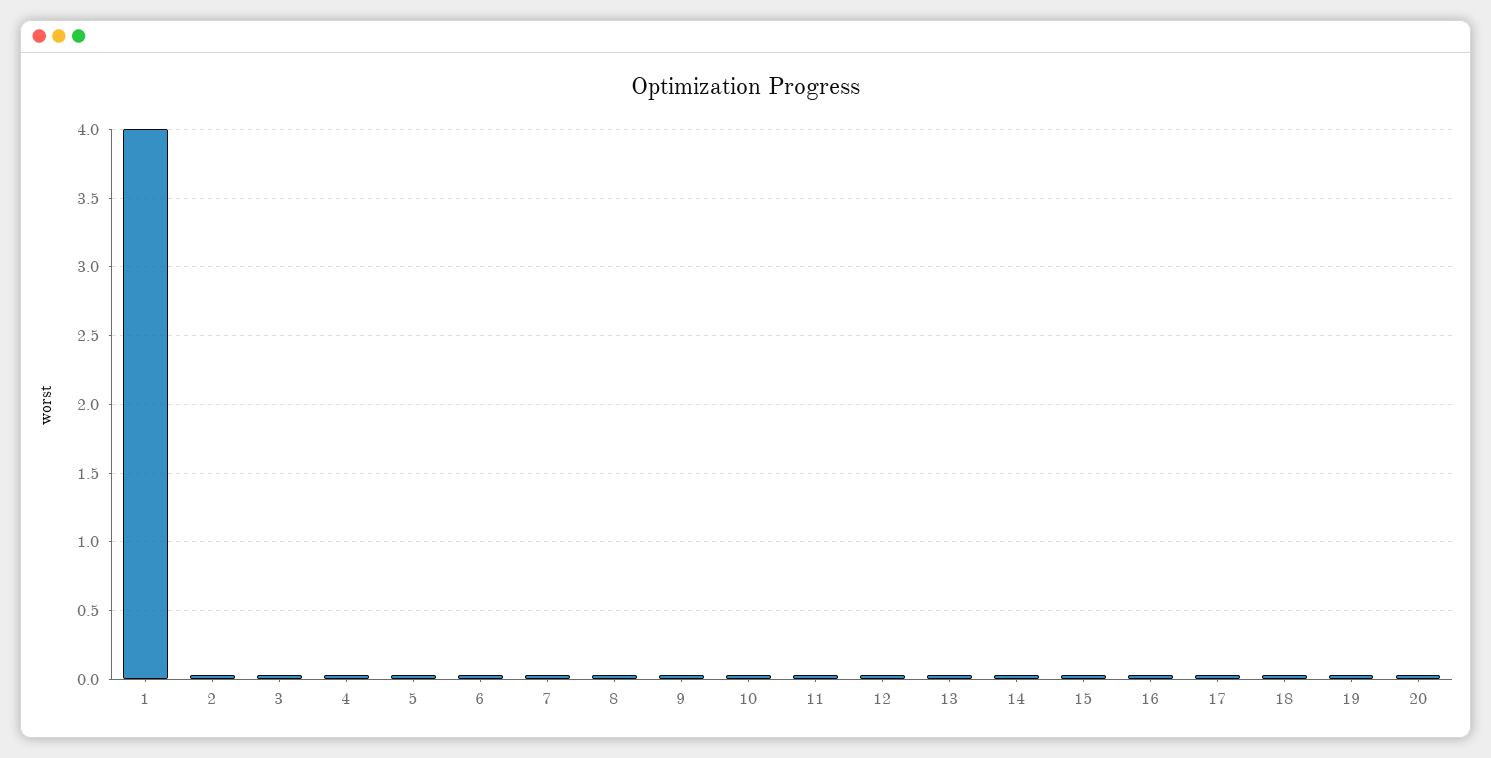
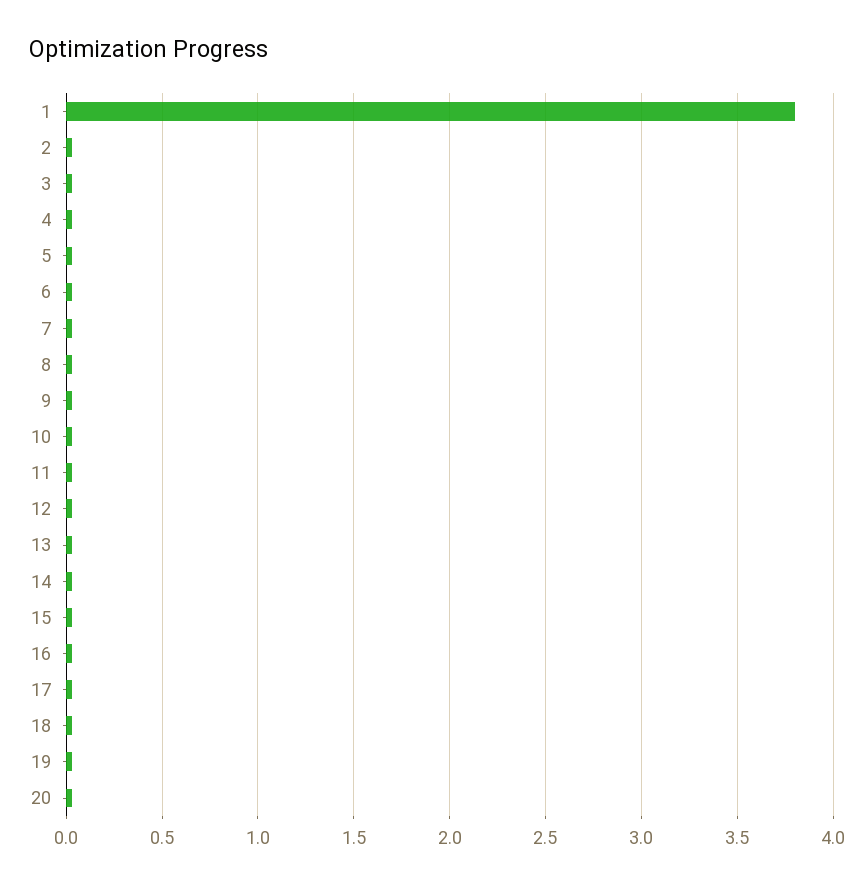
  {
-   "1": 4,
+   "1": 3.8,
    "2": 0.05,
    "3": 0.05,
    "4": 0.05,
    "5": 0.05,
    "6": 0.05,
    "7": 0.05,
    "8": 0.05,
    "9": 0.05,
    "10": 0.05,
    "11": 0.05,
    "12": 0.05,
    "13": 0.05,
    "14": 0.05,
    "15": 0.05,
    "16": 0.05,
    "17": 0.05,
    "18": 0.05,
    "19": 0.05,
    "20": 0.05
  }

